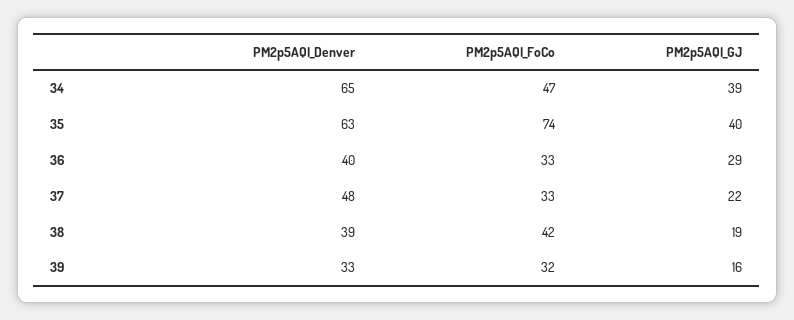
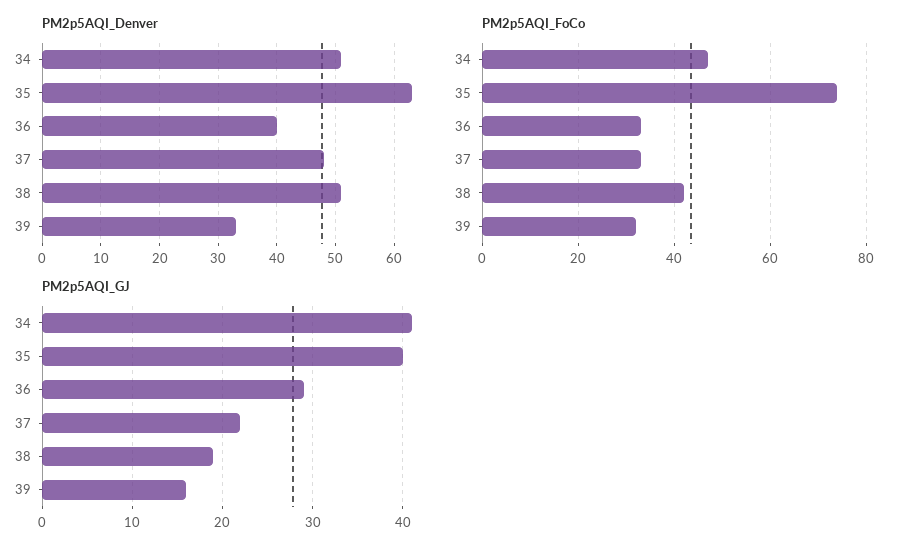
  {
    "PM2p5AQI_Denver": {
-     "34": 65,
+     "34": 50,
      "35": 63,
      "36": 40,
      "37": 48,
-     "38": 39,
+     "38": 50,
      "39": 33
    },
    "PM2p5AQI_FoCo": {
      "34": 47,
      "35": 74,
      "36": 33,
      "37": 33,
      "38": 42,
      "39": 32
    },
    "PM2p5AQI_GJ": {
-     "34": 39,
+     "34": 41,
      "35": 40,
      "36": 29,
      "37": 22,
      "38": 19,
      "39": 16
    }
  }

